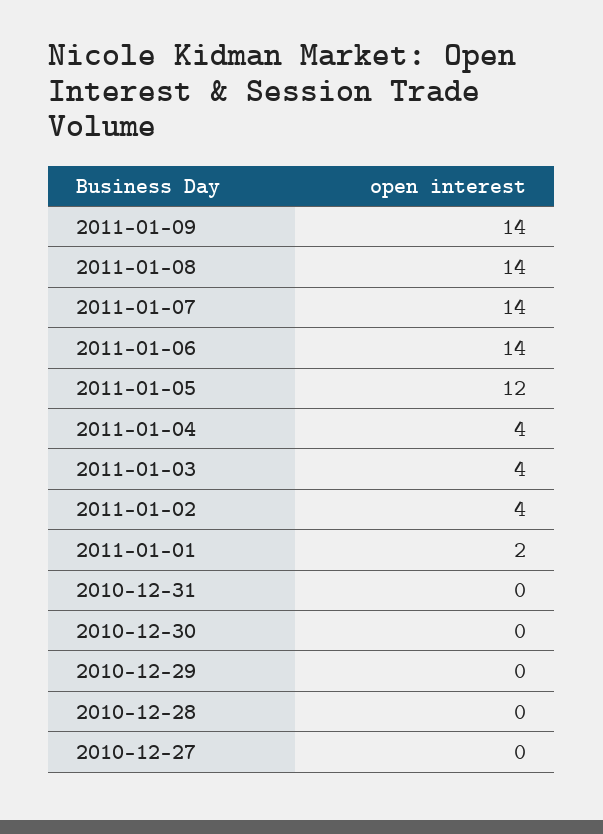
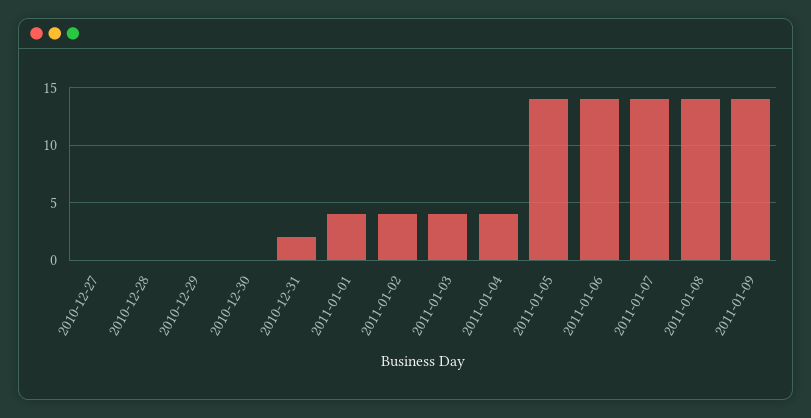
  {
    "2011-01-09": 14,
    "2011-01-08": 14,
    "2011-01-07": 14,
    "2011-01-06": 14,
-   "2011-01-05": 12,
+   "2011-01-05": 14,
    "2011-01-04": 4,
    "2011-01-03": 4,
    "2011-01-02": 4,
-   "2011-01-01": 2,
+   "2011-01-01": 4,
-   "2010-12-31": 0,
+   "2010-12-31": 2,
    "2010-12-30": 0,
    "2010-12-29": 0,
    "2010-12-28": 0,
    "2010-12-27": 0
  }

